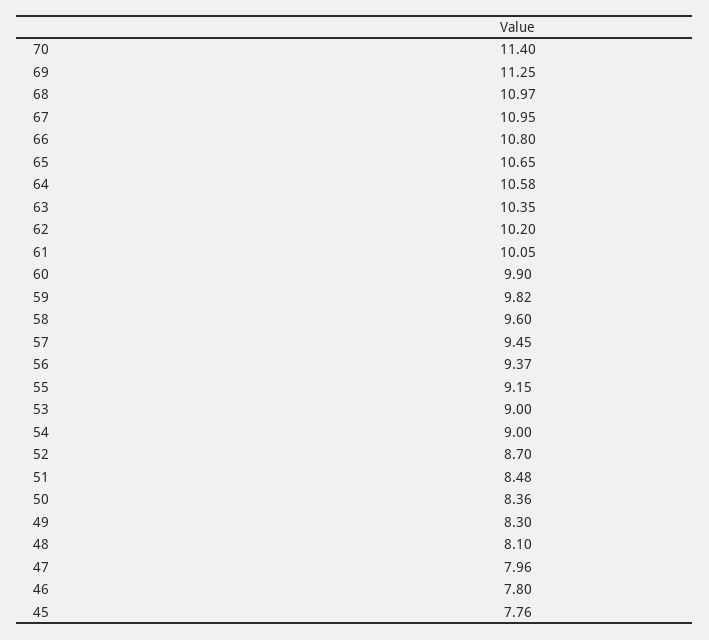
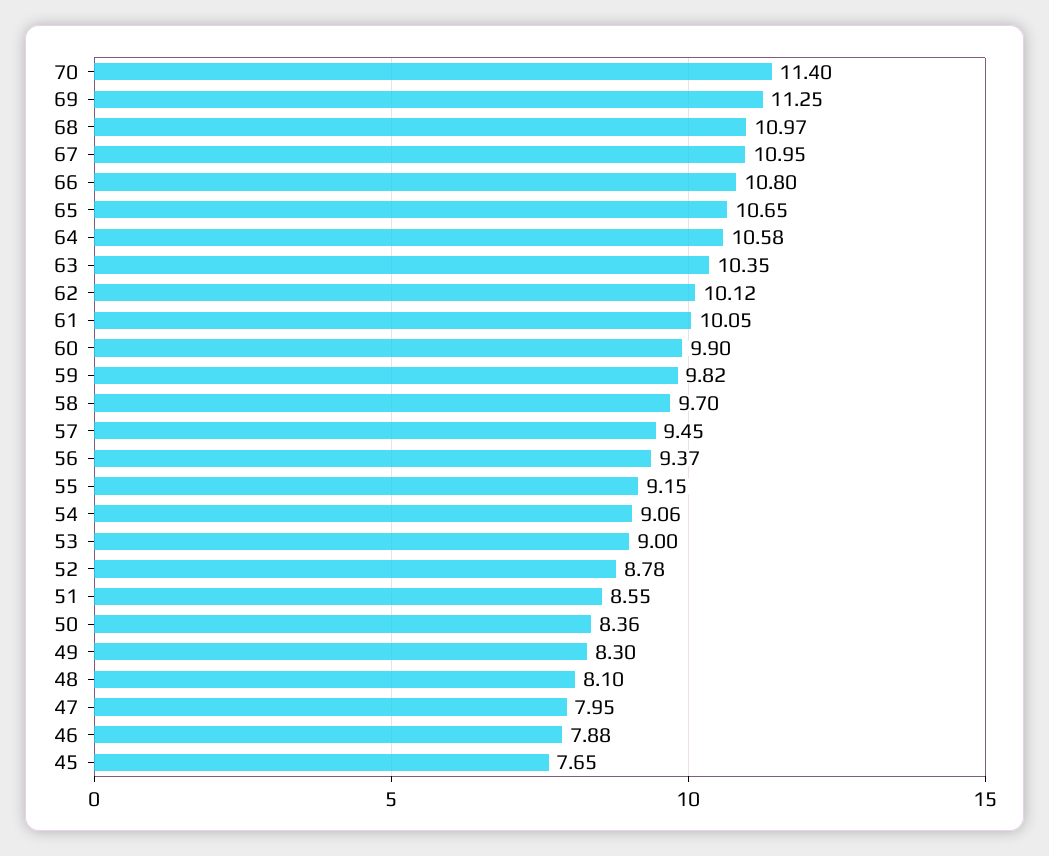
  {
    "70": 11.4,
    "69": 11.25,
    "68": 10.97,
    "67": 10.95,
    "66": 10.8,
    "65": 10.65,
    "64": 10.58,
    "63": 10.35,
-   "62": 10.2,
+   "62": 10.12,
    "61": 10.05,
    "60": 9.9,
    "59": 9.82,
-   "58": 9.6,
+   "58": 9.7,
    "57": 9.45,
    "56": 9.37,
    "55": 9.15,
    "53": 9,
-   "54": 9,
+   "54": 9.06,
-   "52": 8.7,
+   "52": 8.78,
-   "51": 8.48,
+   "51": 8.55,
    "50": 8.36,
    "49": 8.3,
    "48": 8.1,
-   "47": 7.96,
+   "47": 7.95,
-   "46": 7.8,
+   "46": 7.88,
-   "45": 7.76
+   "45": 7.65
  }

